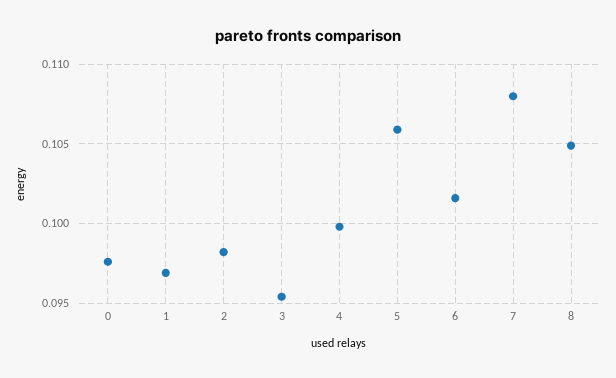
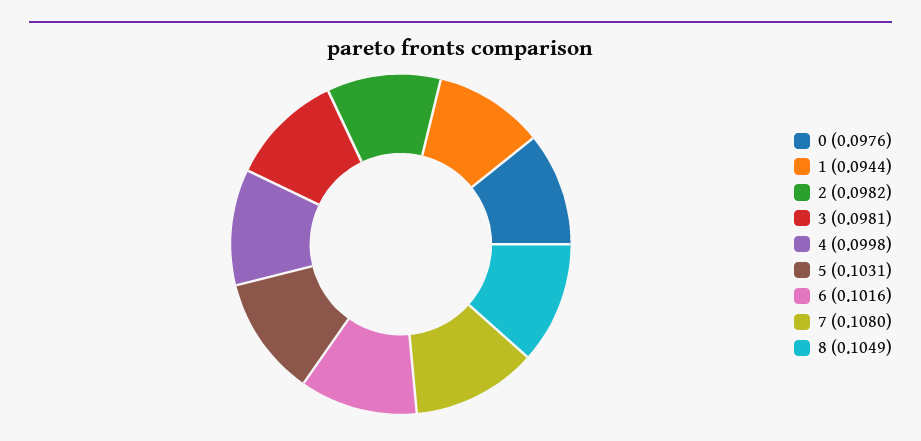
  {
    "0": 0.0976,
-   "1": 0.097,
+   "1": 0.0944,
    "2": 0.0982,
-   "3": 0.0955,
+   "3": 0.0981,
    "4": 0.0998,
-   "5": 0.106,
+   "5": 0.1031,
    "6": 0.1016,
    "7": 0.108,
    "8": 0.1049
  }

